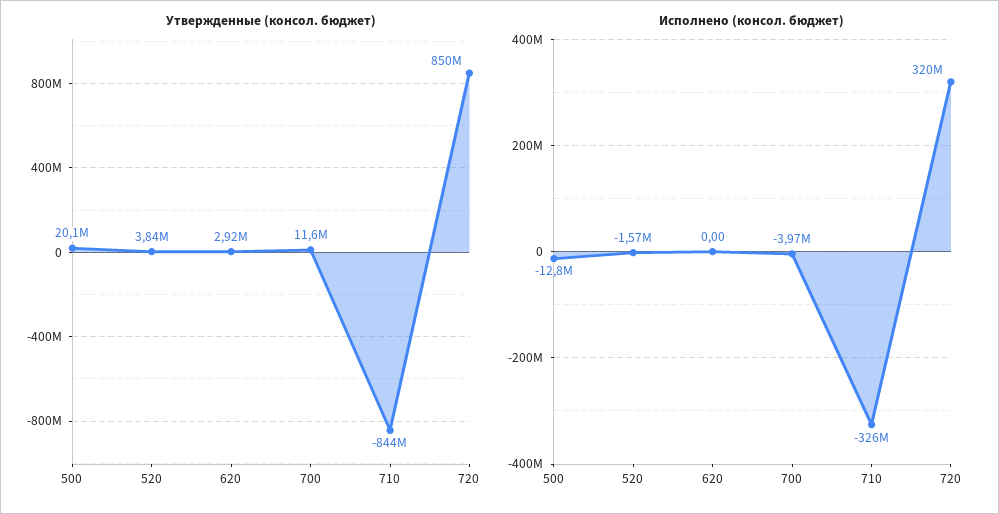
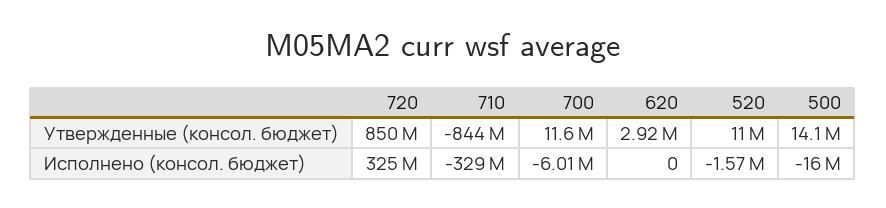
  {
    "Утвержденные (консол. бюджет)": {
-     "500": 20100000,
+     "500": 14100000,
-     "520": 3840000,
+     "520": 11000000,
      "620": 2920000,
      "700": 11600000,
      "710": -844000000,
      "720": 850000000
    },
    "Исполнено (консол. бюджет)": {
-     "500": -12800000,
+     "500": -16000000,
      "520": -1570000,
      "620": 0,
-     "700": -3970000,
+     "700": -6010000,
-     "710": -326000000,
+     "710": -329000000,
-     "720": 320000000
+     "720": 325000000
    }
  }

